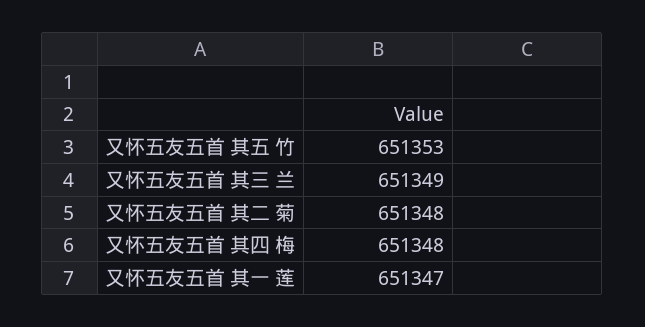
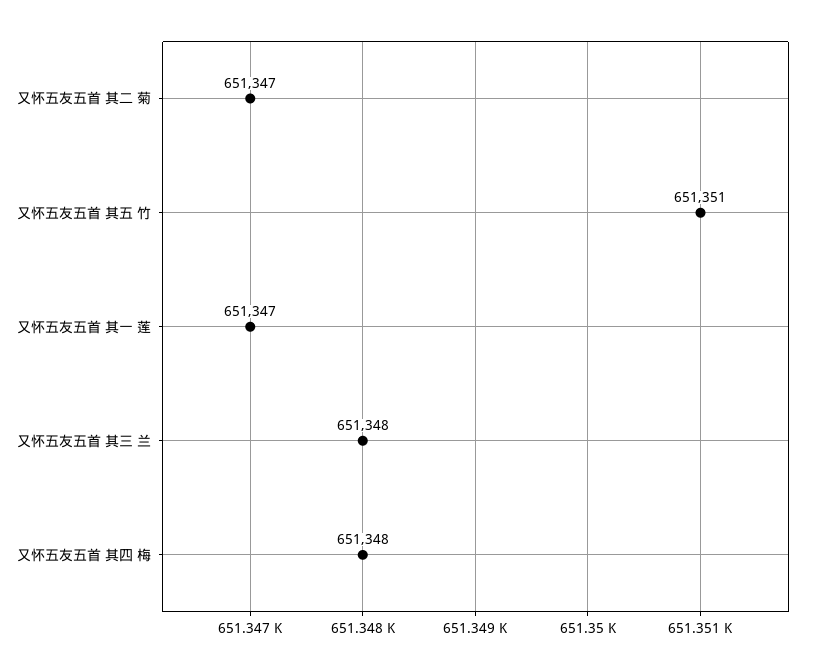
  {
-   "又怀五友五首 其五 竹": 651353,
+   "又怀五友五首 其五 竹": 651351,
-   "又怀五友五首 其三 兰": 651349,
+   "又怀五友五首 其三 兰": 651348,
-   "又怀五友五首 其二 菊": 651348,
+   "又怀五友五首 其二 菊": 651347,
    "又怀五友五首 其四 梅": 651348,
    "又怀五友五首 其一 莲": 651347
  }

